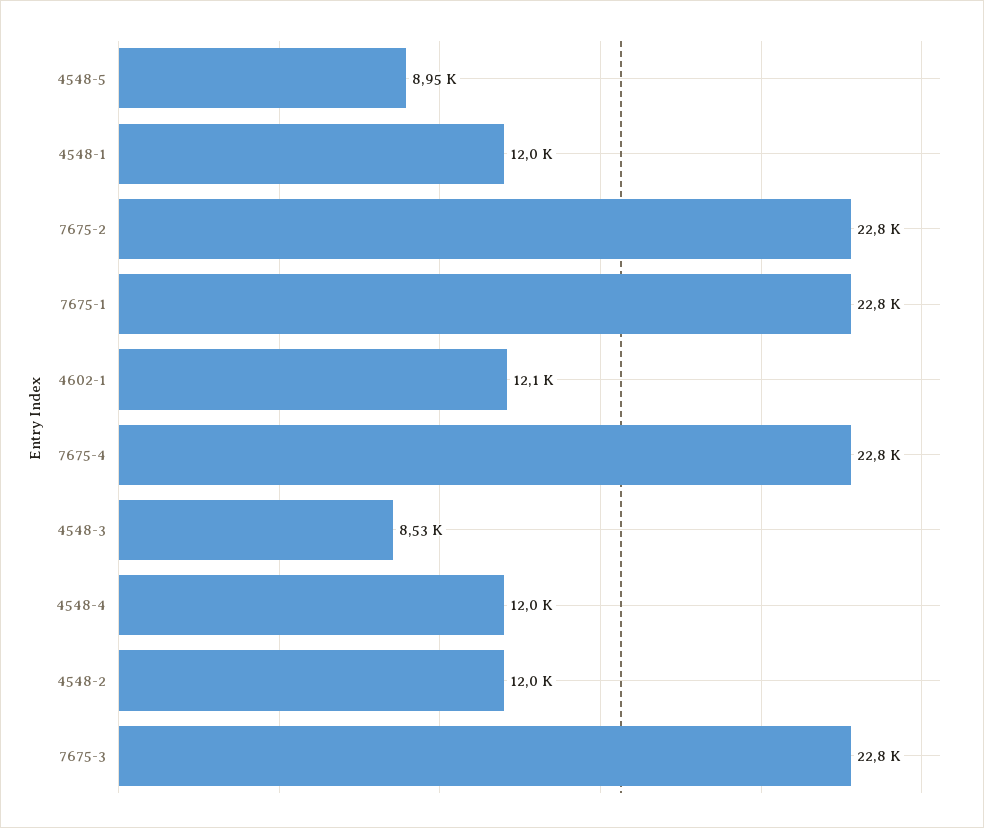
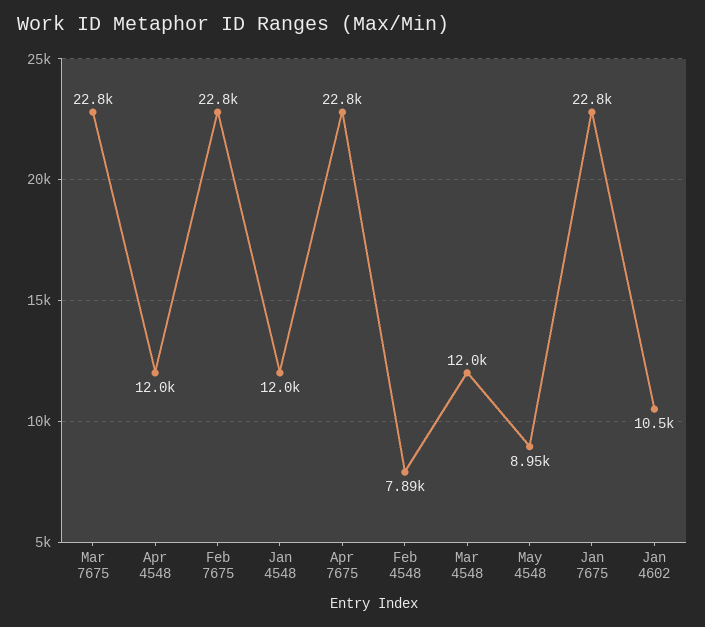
  {
    "4548-5": 8950,
    "4548-1": 12000,
    "7675-2": 22800,
    "7675-1": 22800,
-   "4602-1": 12100,
+   "4602-1": 10500,
    "7675-4": 22800,
-   "4548-3": 8530,
+   "4548-3": 12000,
    "4548-4": 12000,
-   "4548-2": 12000,
+   "4548-2": 7890,
    "7675-3": 22800
  }

